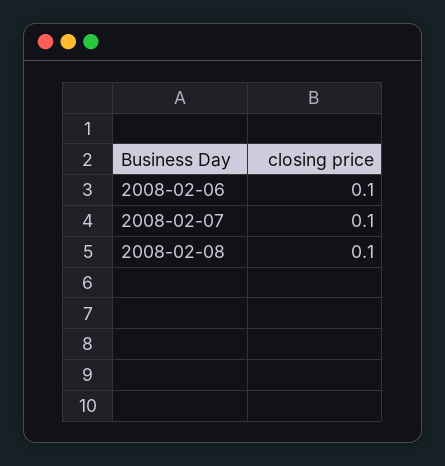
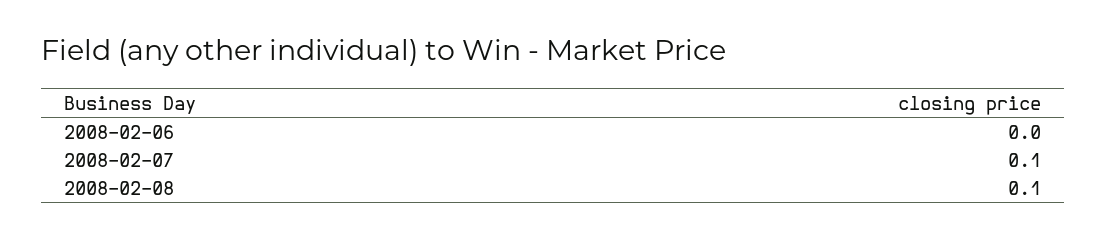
  {
-   "2008-02-06": 0.1,
+   "2008-02-06": 0,
    "2008-02-07": 0.1,
    "2008-02-08": 0.1
  }

